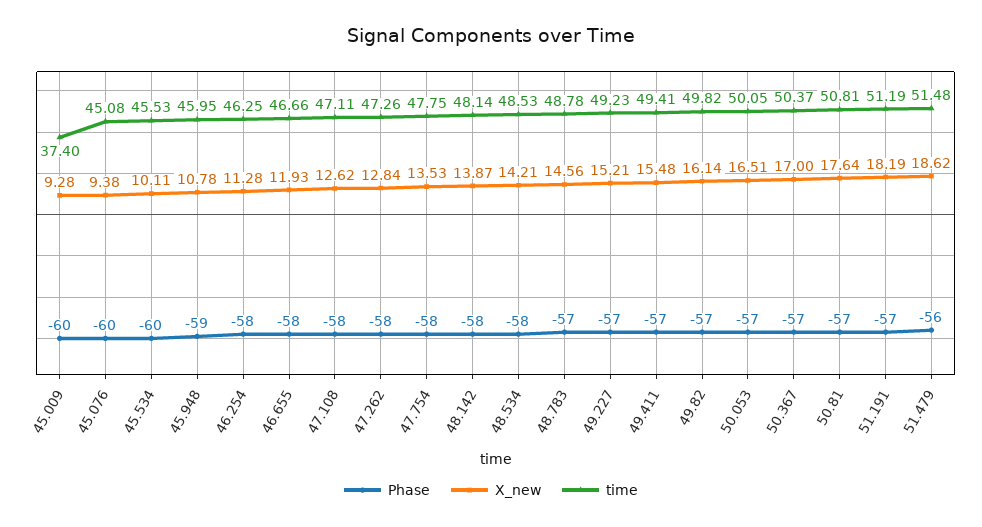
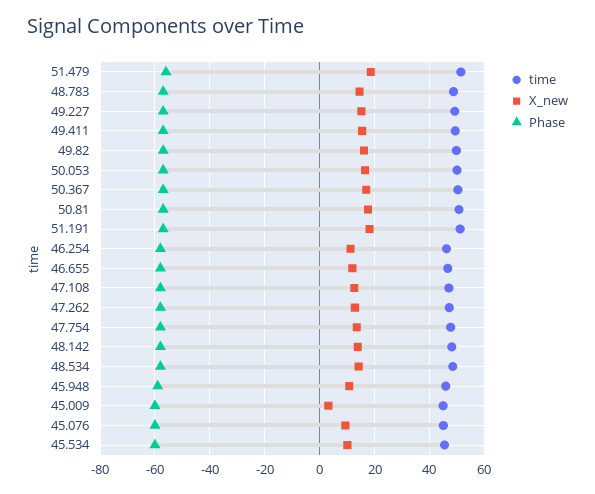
  {
    "Phase": {
      "45.009": -60,
      "45.076": -60,
      "45.534": -60,
      "45.948": -59,
      "46.254": -58,
      "46.655": -58,
      "47.108": -58,
      "47.262": -58,
      "47.754": -58,
      "48.142": -58,
      "48.534": -58,
      "48.783": -57,
      "49.227": -57,
      "49.411": -57,
      "49.82": -57,
      "50.053": -57,
      "50.367": -57,
      "50.81": -57,
      "51.191": -57,
      "51.479": -56
    },
    "X_new": {
-     "45.009": 9.28,
+     "45.009": 2.5,
      "45.076": 9.38,
      "45.534": 10.11,
      "45.948": 10.78,
      "46.254": 11.28,
      "46.655": 11.93,
      "47.108": 12.62,
      "47.262": 12.84,
      "47.754": 13.53,
      "48.142": 13.87,
      "48.534": 14.21,
      "48.783": 14.56,
      "49.227": 15.21,
      "49.411": 15.48,
      "49.82": 16.14,
      "50.053": 16.51,
      "50.367": 17,
      "50.81": 17.64,
      "51.191": 18.19,
      "51.479": 18.62
    },
    "time": {
-     "45.009": 37.4,
+     "45.009": 45,
      "45.076": 45.08,
      "45.534": 45.53,
      "45.948": 45.95,
      "46.254": 46.25,
      "46.655": 46.66,
      "47.108": 47.11,
      "47.262": 47.26,
      "47.754": 47.75,
      "48.142": 48.14,
      "48.534": 48.53,
      "48.783": 48.78,
      "49.227": 49.23,
      "49.411": 49.41,
      "49.82": 49.82,
      "50.053": 50.05,
      "50.367": 50.37,
      "50.81": 50.81,
      "51.191": 51.19,
      "51.479": 51.48
    }
  }

